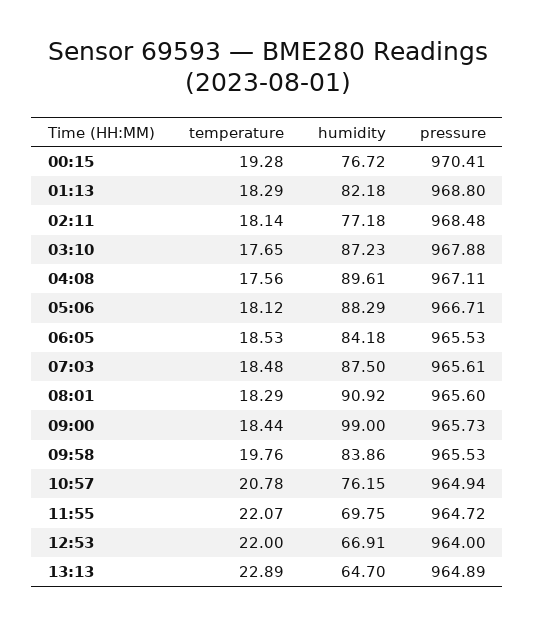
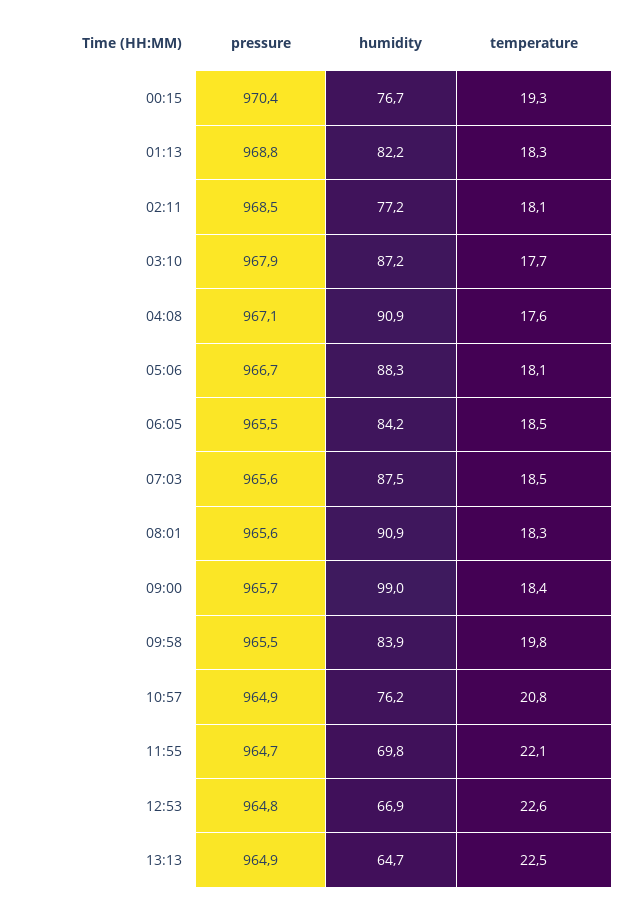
  {
    "temperature": {
      "00:15": 19.28,
      "01:13": 18.29,
      "02:11": 18.14,
      "03:10": 17.65,
      "04:08": 17.56,
      "05:06": 18.12,
      "06:05": 18.53,
      "07:03": 18.48,
      "08:01": 18.29,
      "09:00": 18.44,
      "09:58": 19.76,
      "10:57": 20.78,
      "11:55": 22.07,
-     "12:53": 22,
+     "12:53": 22.6,
-     "13:13": 22.89
+     "13:13": 22.5
    },
    "humidity": {
      "00:15": 76.72,
      "01:13": 82.18,
      "02:11": 77.18,
      "03:10": 87.23,
-     "04:08": 89.61,
+     "04:08": 90.9,
      "05:06": 88.29,
      "06:05": 84.18,
      "07:03": 87.5,
      "08:01": 90.92,
      "09:00": 99,
      "09:58": 83.86,
      "10:57": 76.15,
      "11:55": 69.75,
      "12:53": 66.91,
      "13:13": 64.7
    },
    "pressure": {
      "00:15": 970.41,
      "01:13": 968.8,
      "02:11": 968.48,
      "03:10": 967.88,
      "04:08": 967.11,
      "05:06": 966.71,
      "06:05": 965.53,
      "07:03": 965.61,
      "08:01": 965.6,
      "09:00": 965.73,
      "09:58": 965.53,
      "10:57": 964.94,
      "11:55": 964.72,
-     "12:53": 964,
+     "12:53": 964.8,
      "13:13": 964.89
    }
  }

